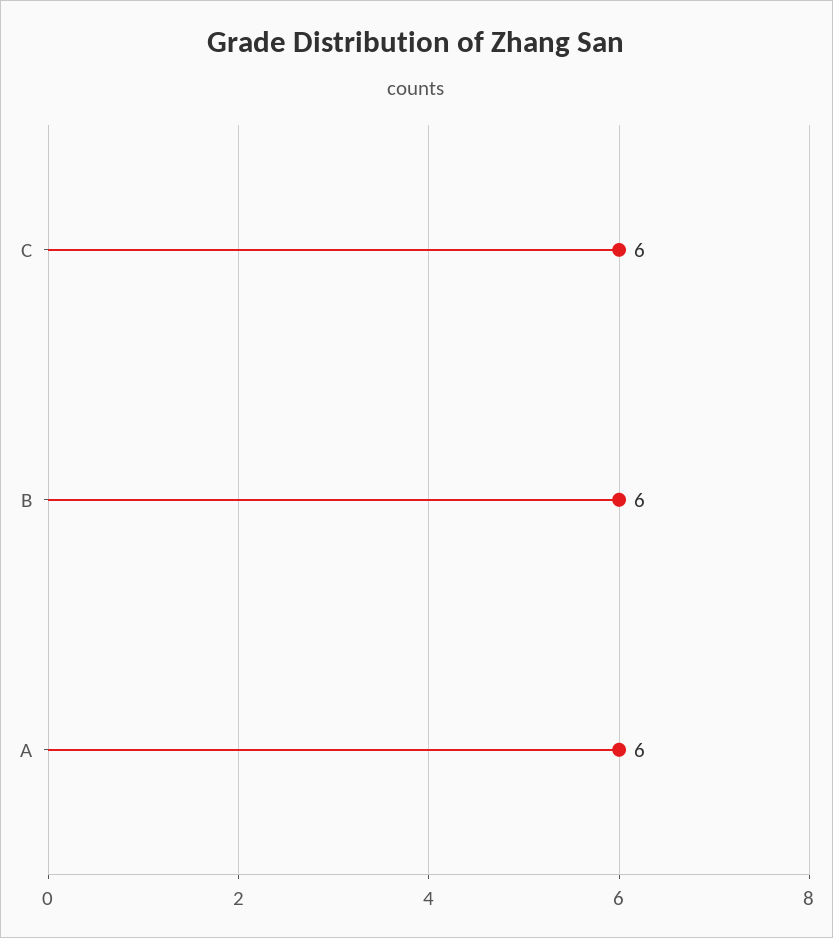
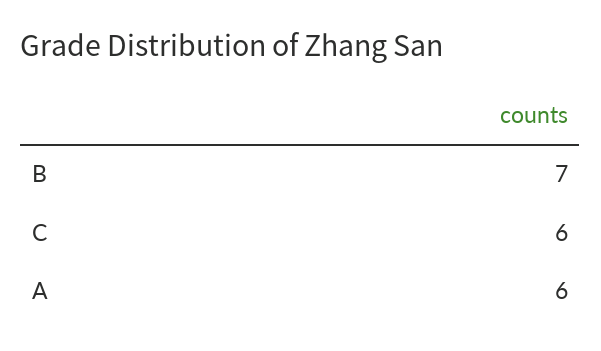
  {
    "C": 6,
-   "B": 6,
+   "B": 7,
    "A": 6
  }

